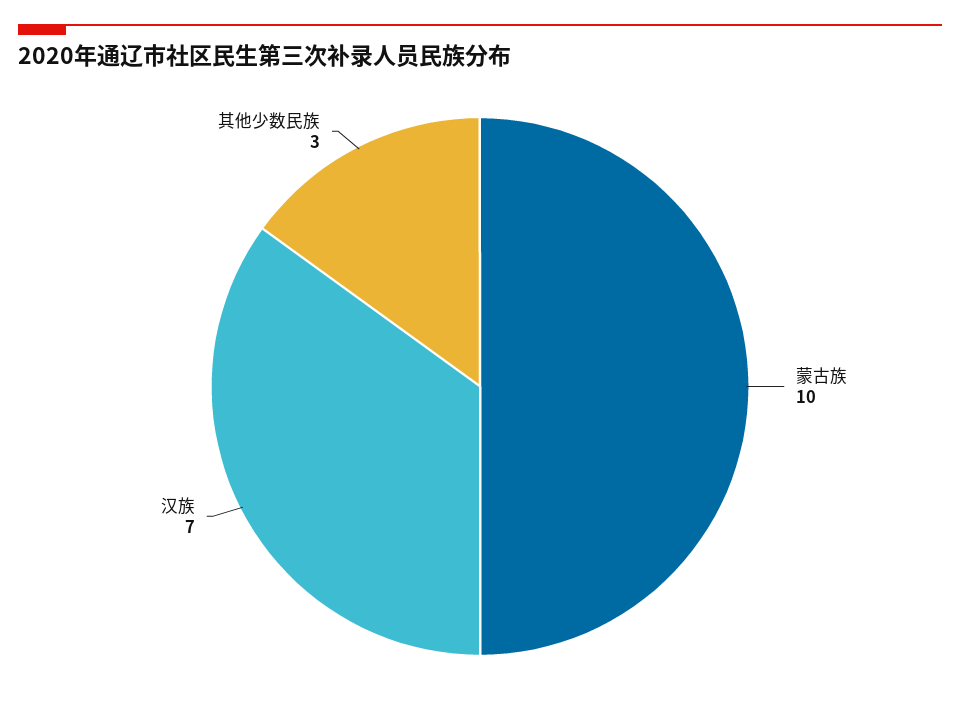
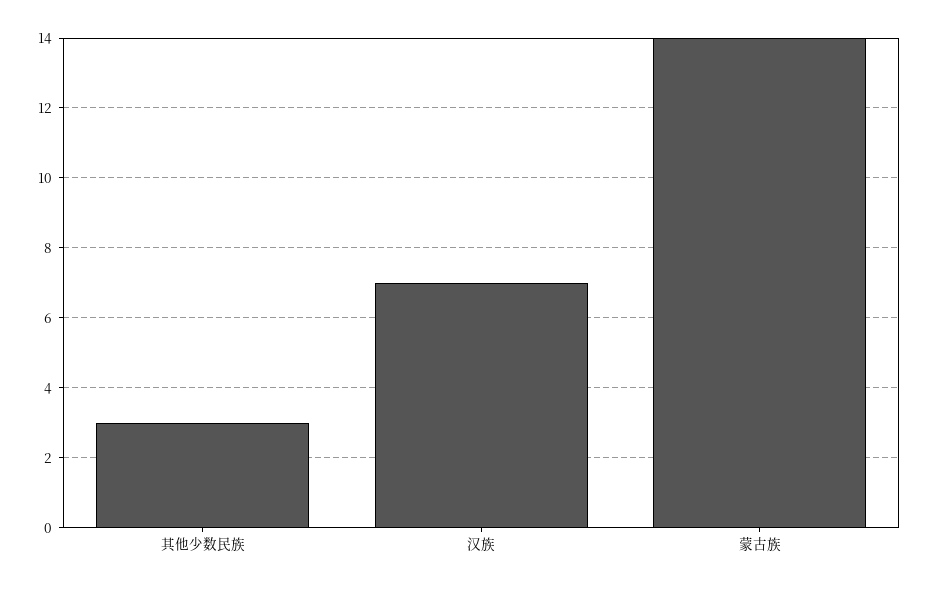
  {
-   "蒙古族": 10,
+   "蒙古族": 14,
    "汉族": 7,
    "其他少数民族": 3
  }

